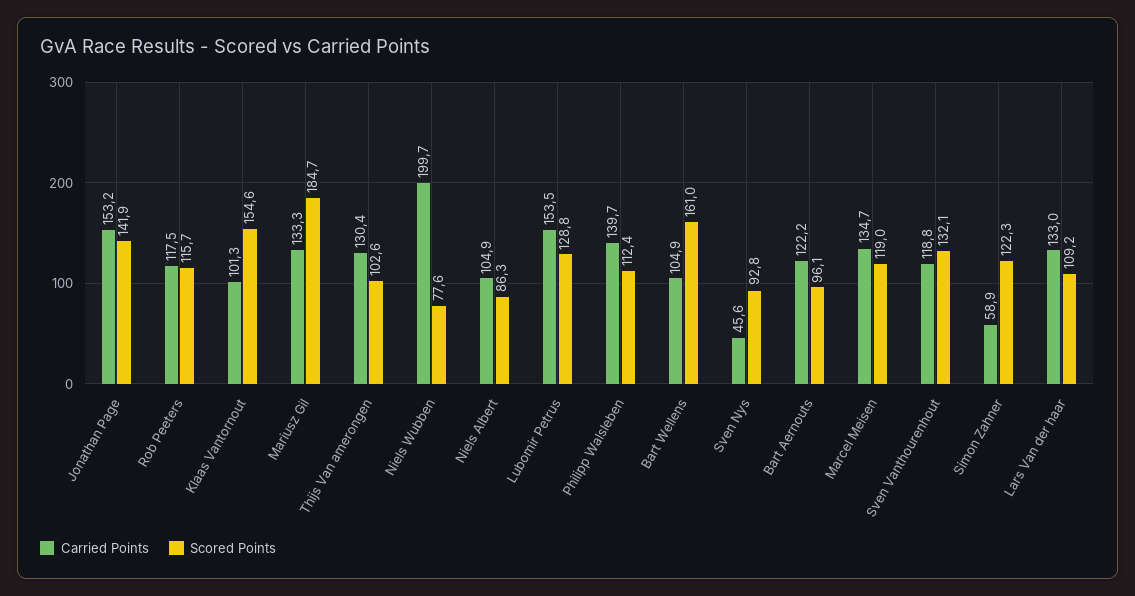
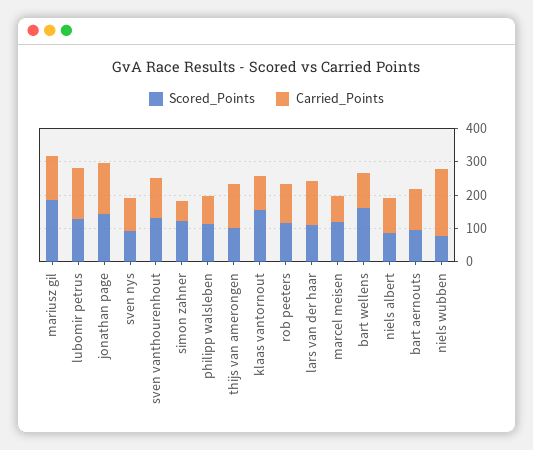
  {
    "Carried Points": {
      "Jonathan Page": 153.2,
      "Rob Peeters": 117.5,
      "Klaas Vantornout": 101.3,
      "Mariusz Gil": 133.3,
      "Thijs Van amerongen": 130.4,
      "Niels Wubben": 199.7,
      "Niels Albert": 104.9,
      "Lubomir Petrus": 153.5,
-     "Philipp Walsleben": 139.7,
+     "Philipp Walsleben": 75,
      "Bart Wellens": 104.9,
-     "Sven Nys": 45.6,
+     "Sven Nys": 100,
      "Bart Aernouts": 122.2,
-     "Marcel Meisen": 134.7,
+     "Marcel Meisen": 75,
      "Sven Vanthourenhout": 118.8,
      "Simon Zahner": 58.9,
      "Lars Van der haar": 133
    },
    "Scored Points": {
      "Jonathan Page": 141.9,
      "Rob Peeters": 115.7,
      "Klaas Vantornout": 154.6,
      "Mariusz Gil": 184.7,
      "Thijs Van amerongen": 102.6,
      "Niels Wubben": 77.6,
      "Niels Albert": 86.3,
      "Lubomir Petrus": 128.8,
      "Philipp Walsleben": 112.4,
      "Bart Wellens": 161,
      "Sven Nys": 92.8,
      "Bart Aernouts": 96.1,
      "Marcel Meisen": 119,
      "Sven Vanthourenhout": 132.1,
      "Simon Zahner": 122.3,
      "Lars Van der haar": 109.2
    }
  }

